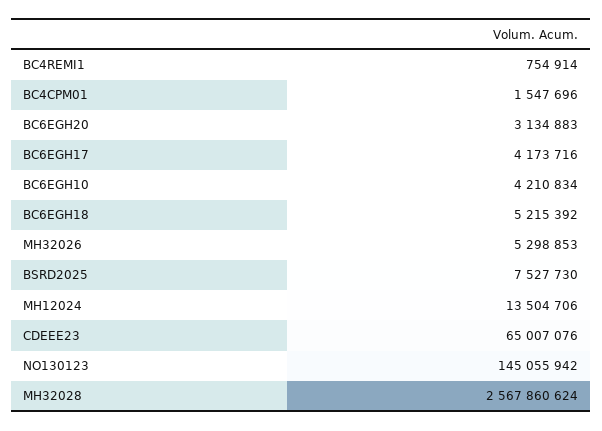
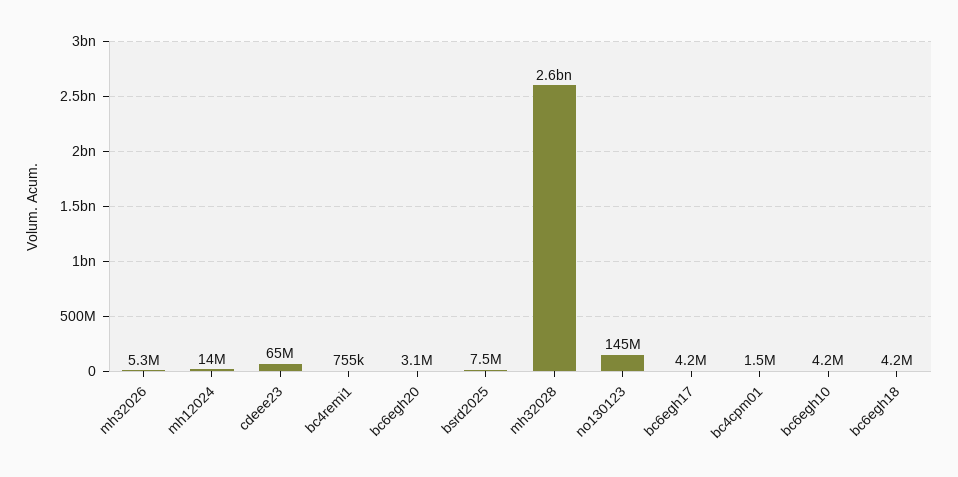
  {
    "BC4REMI1": 754914,
    "BC4CPM01": 1547696,
    "BC6EGH20": 3134883,
    "BC6EGH17": 4173716,
    "BC6EGH10": 4210834,
-   "BC6EGH18": 5215392,
+   "BC6EGH18": 4200000,
    "MH32026": 5298853,
    "BSRD2025": 7527730,
    "MH12024": 13504706,
    "CDEEE23": 65007076,
    "NO130123": 145055942,
    "MH32028": 2567860624
  }

